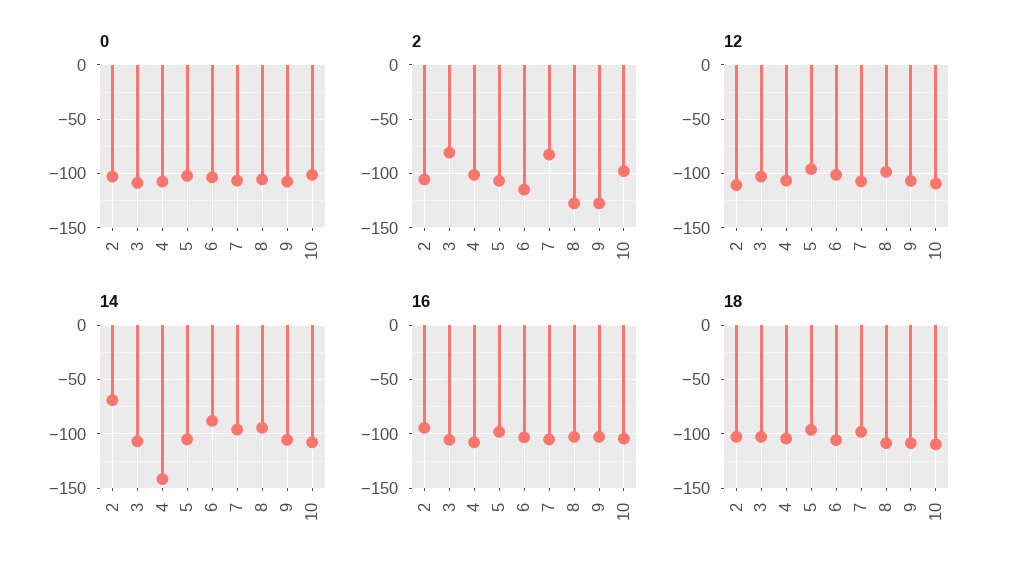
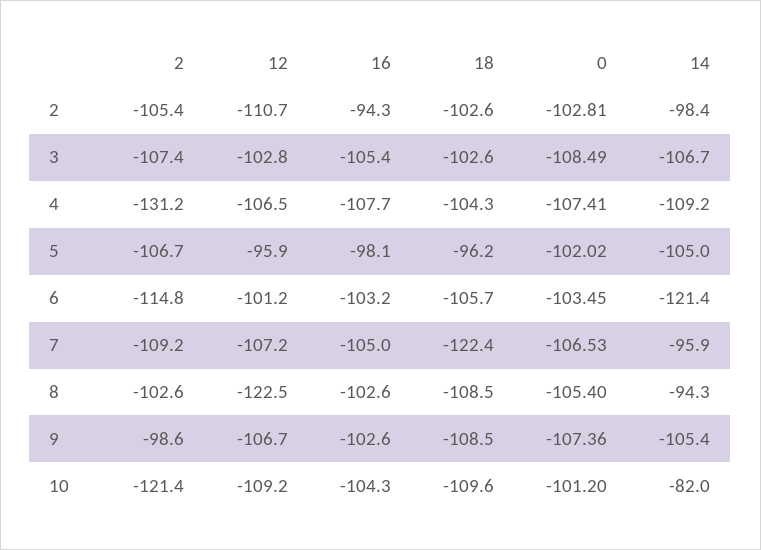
  {
    "0": {
      "2": -102.81,
      "3": -108.49,
      "4": -107.41,
      "5": -102.02,
      "6": -103.45,
      "7": -106.53,
      "8": -105.4,
      "9": -107.36,
      "10": -101.2
    },
    "2": {
      "2": -105.4,
-     "3": -80,
+     "3": -107.4,
-     "4": -100,
+     "4": -131.2,
      "5": -106.7,
      "6": -114.8,
-     "7": -80,
+     "7": -109.2,
-     "8": -130,
+     "8": -102.6,
-     "9": -130,
+     "9": -98.6,
-     "10": -100
+     "10": -121.4
    },
    "12": {
      "2": -110.7,
      "3": -102.8,
      "4": -106.5,
      "5": -95.9,
      "6": -101.2,
      "7": -107.2,
-     "8": -100,
+     "8": -122.5,
      "9": -106.7,
      "10": -109.2
    },
    "14": {
-     "2": -70,
+     "2": -98.4,
      "3": -106.7,
-     "4": -140,
+     "4": -109.2,
      "5": -105,
-     "6": -90,
+     "6": -121.4,
      "7": -95.9,
      "8": -94.3,
      "9": -105.4,
-     "10": -110
+     "10": -82
    },
    "16": {
      "2": -94.3,
      "3": -105.4,
      "4": -107.7,
      "5": -98.1,
      "6": -103.2,
      "7": -105,
      "8": -102.6,
      "9": -102.6,
      "10": -104.3
    },
    "18": {
      "2": -102.6,
      "3": -102.6,
      "4": -104.3,
      "5": -96.2,
      "6": -105.7,
-     "7": -100,
+     "7": -122.4,
      "8": -108.5,
      "9": -108.5,
      "10": -109.6
    }
  }

